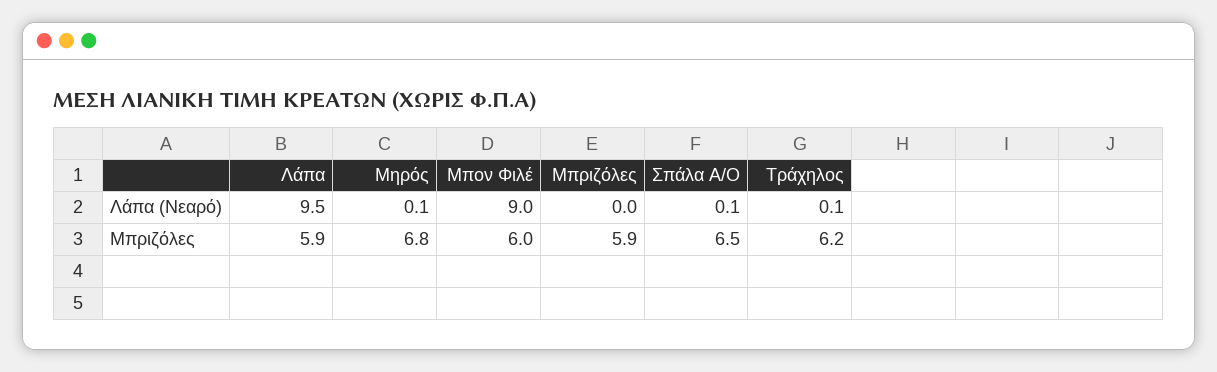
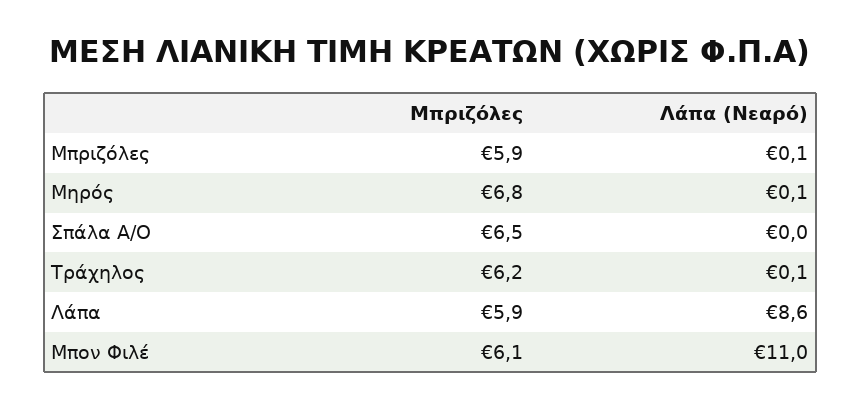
  {
    "Λάπα": {
-     "Λάπα (Νεαρό)": 9.5,
+     "Λάπα (Νεαρό)": 8.6,
      "Μπριζόλες": 5.9
    },
    "Μηρός": {
      "Λάπα (Νεαρό)": 0.1,
      "Μπριζόλες": 6.8
    },
    "Μπον Φιλέ": {
-     "Λάπα (Νεαρό)": 9,
+     "Λάπα (Νεαρό)": 11,
-     "Μπριζόλες": 6
+     "Μπριζόλες": 6.1
    },
    "Μπριζόλες": {
-     "Λάπα (Νεαρό)": 0,
+     "Λάπα (Νεαρό)": 0.1,
      "Μπριζόλες": 5.9
    },
    "Σπάλα Α/Ο": {
-     "Λάπα (Νεαρό)": 0.1,
+     "Λάπα (Νεαρό)": 0,
      "Μπριζόλες": 6.5
    },
    "Τράχηλος": {
      "Λάπα (Νεαρό)": 0.1,
      "Μπριζόλες": 6.2
    }
  }

